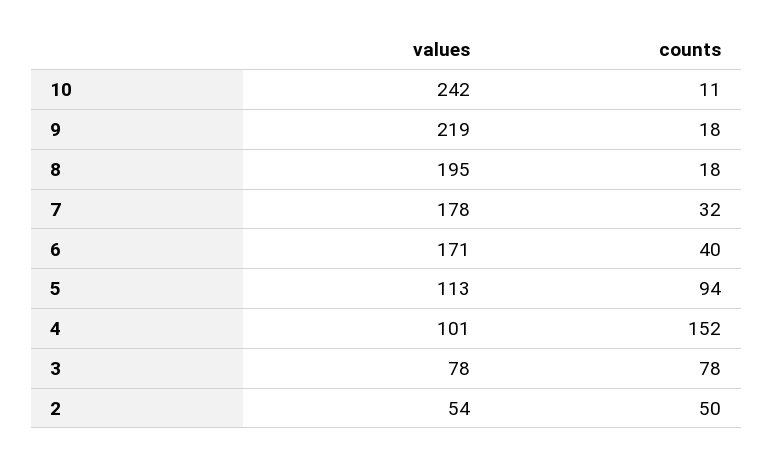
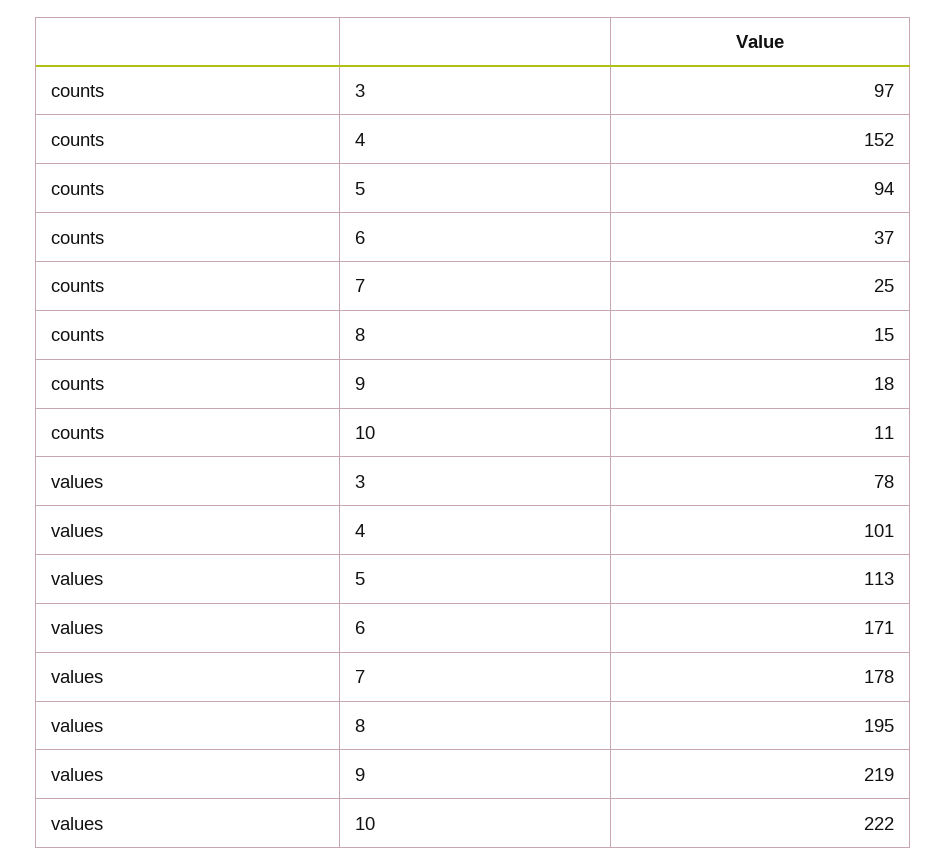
  {
    "values": {
-     "10": 242,
+     "10": 222,
      "9": 219,
      "8": 195,
      "7": 178,
      "6": 171,
      "5": 113,
      "4": 101,
-     "3": 78,
+     "3": 78
-     "2": 54
    },
    "counts": {
      "10": 11,
      "9": 18,
-     "8": 18,
+     "8": 15,
-     "7": 32,
+     "7": 25,
-     "6": 40,
+     "6": 37,
      "5": 94,
      "4": 152,
-     "3": 78,
+     "3": 97
-     "2": 50
    }
  }

